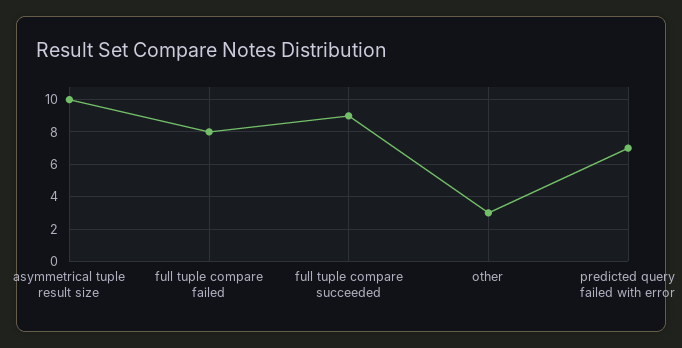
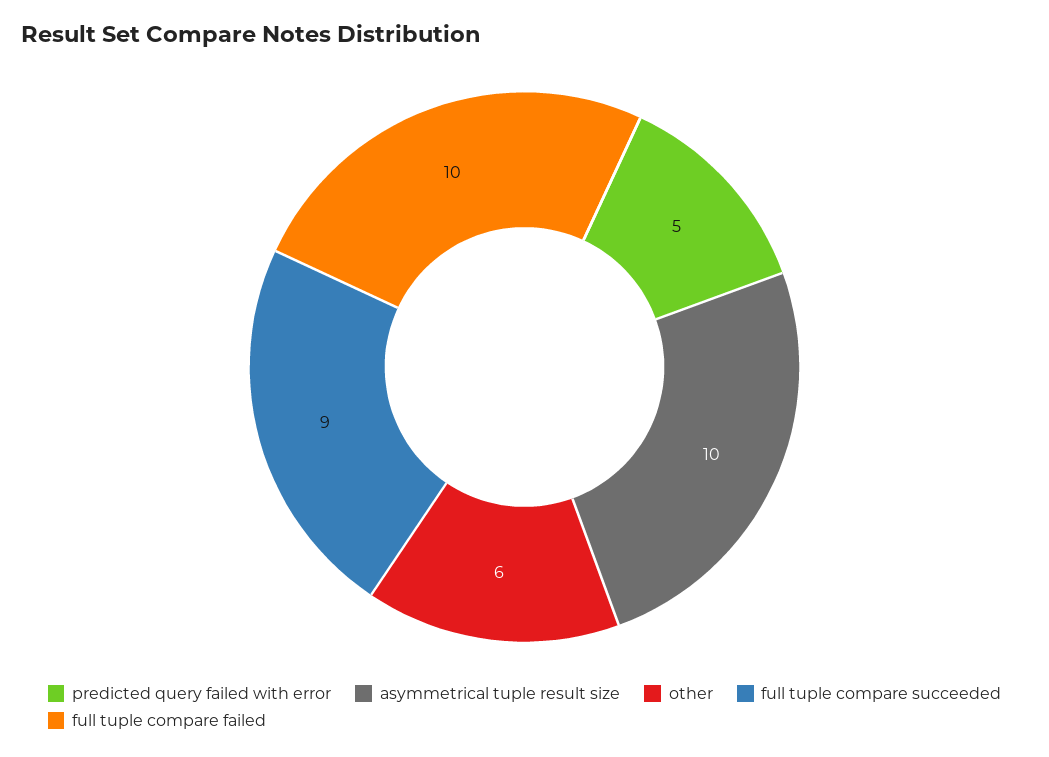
  {
    "asymmetrical tuple result size": 10,
-   "full tuple compare failed": 8,
+   "full tuple compare failed": 10,
    "full tuple compare succeeded": 9,
-   "other": 3,
+   "other": 6,
-   "predicted query failed with error": 7
+   "predicted query failed with error": 5
  }

